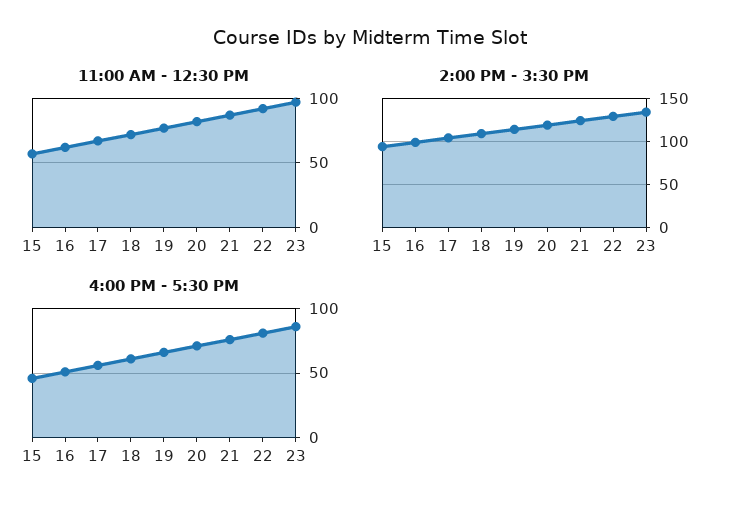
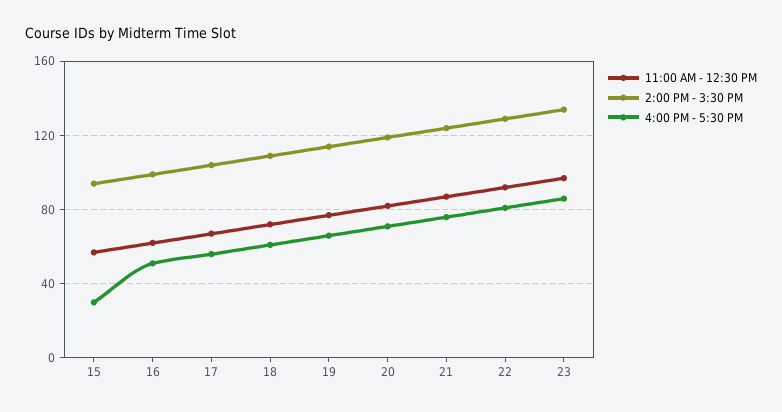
  {
    "11:00 AM - 12:30 PM": {
      "15": 55,
      "16": 60,
      "17": 65,
      "18": 70,
      "19": 75,
      "20": 80,
      "21": 85,
      "22": 90,
      "23": 95
    },
    "2:00 PM - 3:30 PM": {
      "15": 95,
      "16": 100,
      "17": 105,
      "18": 110,
      "19": 115,
      "20": 120,
      "21": 125,
      "22": 130,
      "23": 135
    },
    "4:00 PM - 5:30 PM": {
-     "15": 45,
+     "15": 30,
      "16": 50,
      "17": 55,
      "18": 60,
      "19": 65,
      "20": 70,
      "21": 75,
      "22": 80,
      "23": 85
    }
  }

